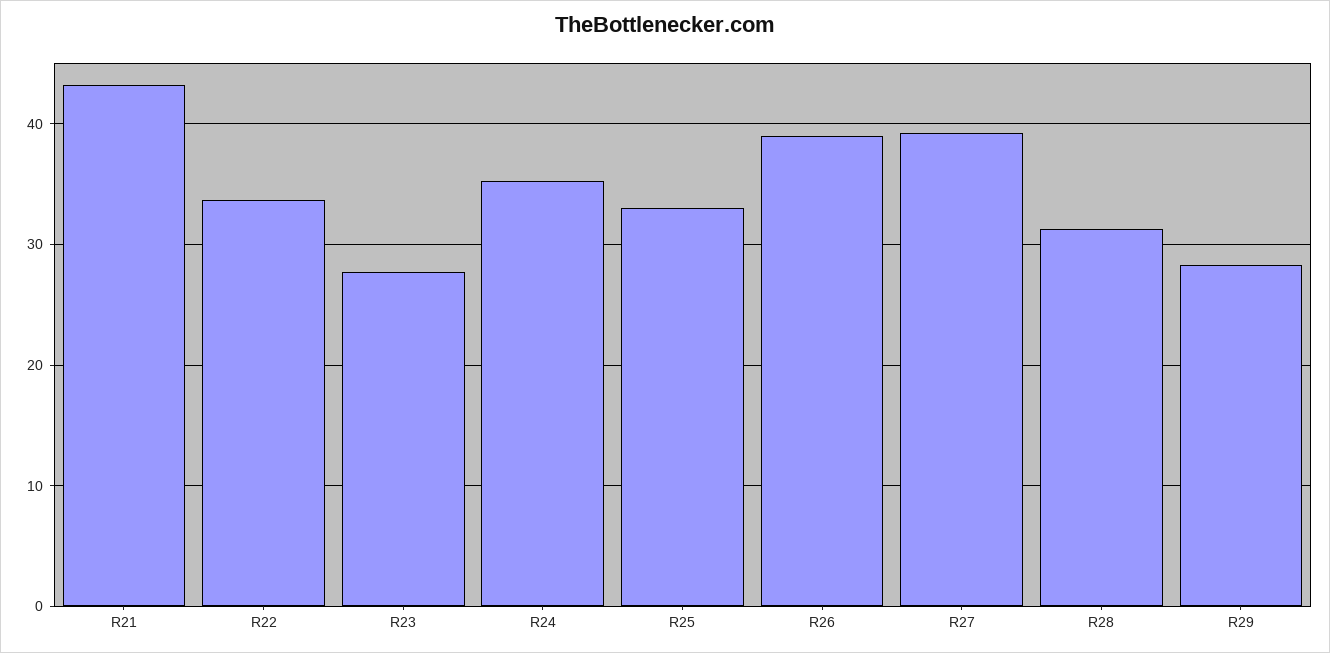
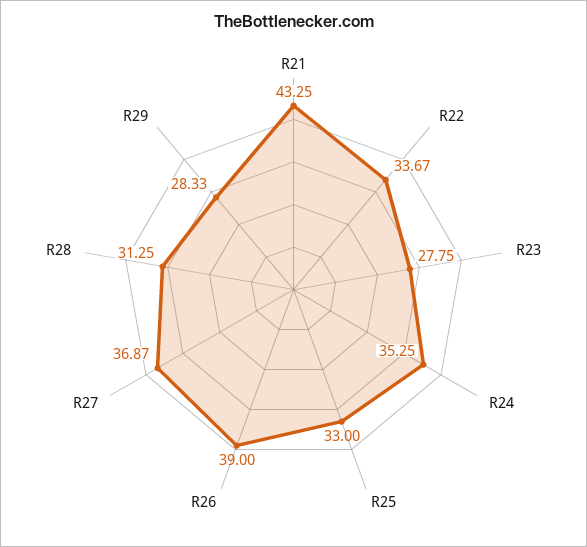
  {
    "R21": 43.25,
    "R22": 33.67,
    "R23": 27.75,
    "R24": 35.25,
    "R25": 33,
    "R26": 39,
-   "R27": 39,
+   "R27": 36.87,
    "R28": 31.25,
    "R29": 28.33
  }

